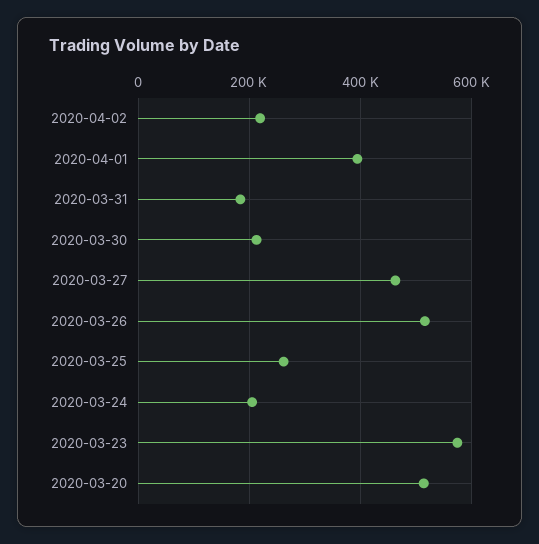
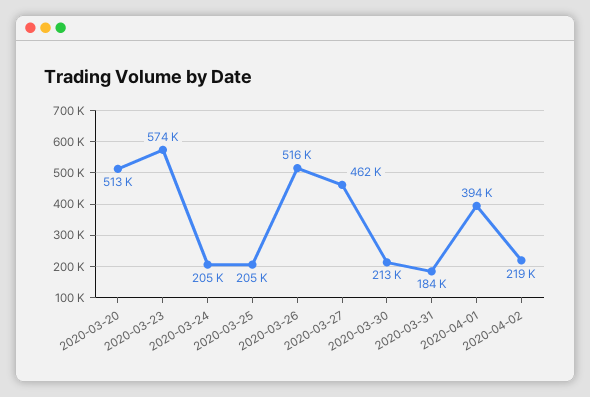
  {
    "2020-04-02": 219000,
    "2020-04-01": 394000,
    "2020-03-31": 184000,
    "2020-03-30": 213000,
    "2020-03-27": 462000,
    "2020-03-26": 516000,
-   "2020-03-25": 260000,
+   "2020-03-25": 205000,
    "2020-03-24": 205000,
    "2020-03-23": 574000,
    "2020-03-20": 513000
  }

